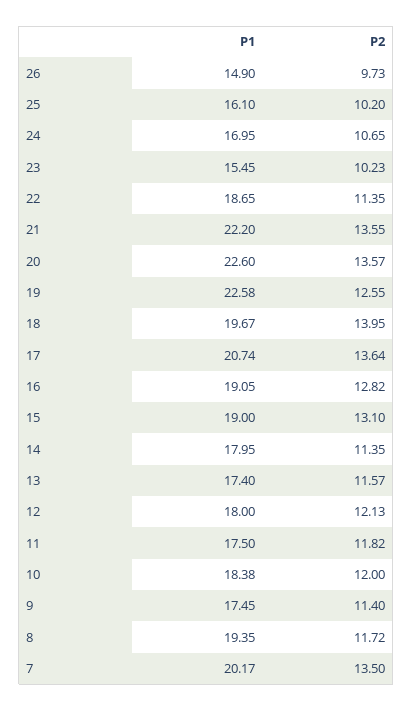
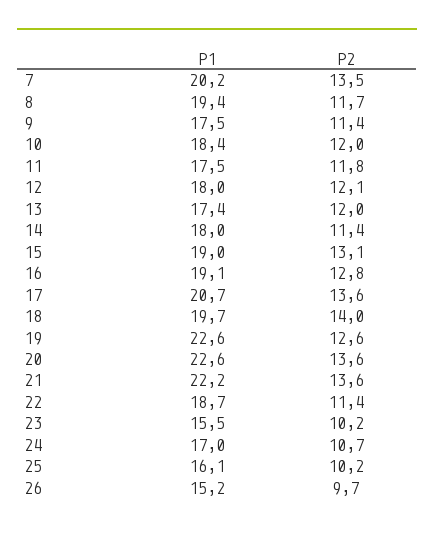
  {
    "P1": {
-     "26": 14.9,
+     "26": 15.2,
      "25": 16.1,
      "24": 16.95,
      "23": 15.45,
      "22": 18.65,
      "21": 22.2,
      "20": 22.6,
      "19": 22.58,
      "18": 19.67,
      "17": 20.74,
      "16": 19.05,
      "15": 19,
      "14": 17.95,
      "13": 17.4,
      "12": 18,
      "11": 17.5,
      "10": 18.38,
      "9": 17.45,
      "8": 19.35,
      "7": 20.17
    },
    "P2": {
      "26": 9.73,
      "25": 10.2,
      "24": 10.65,
      "23": 10.23,
      "22": 11.35,
      "21": 13.55,
      "20": 13.57,
      "19": 12.55,
      "18": 13.95,
      "17": 13.64,
      "16": 12.82,
      "15": 13.1,
      "14": 11.35,
-     "13": 11.57,
+     "13": 12,
      "12": 12.13,
      "11": 11.82,
      "10": 12,
      "9": 11.4,
      "8": 11.72,
      "7": 13.5
    }
  }

